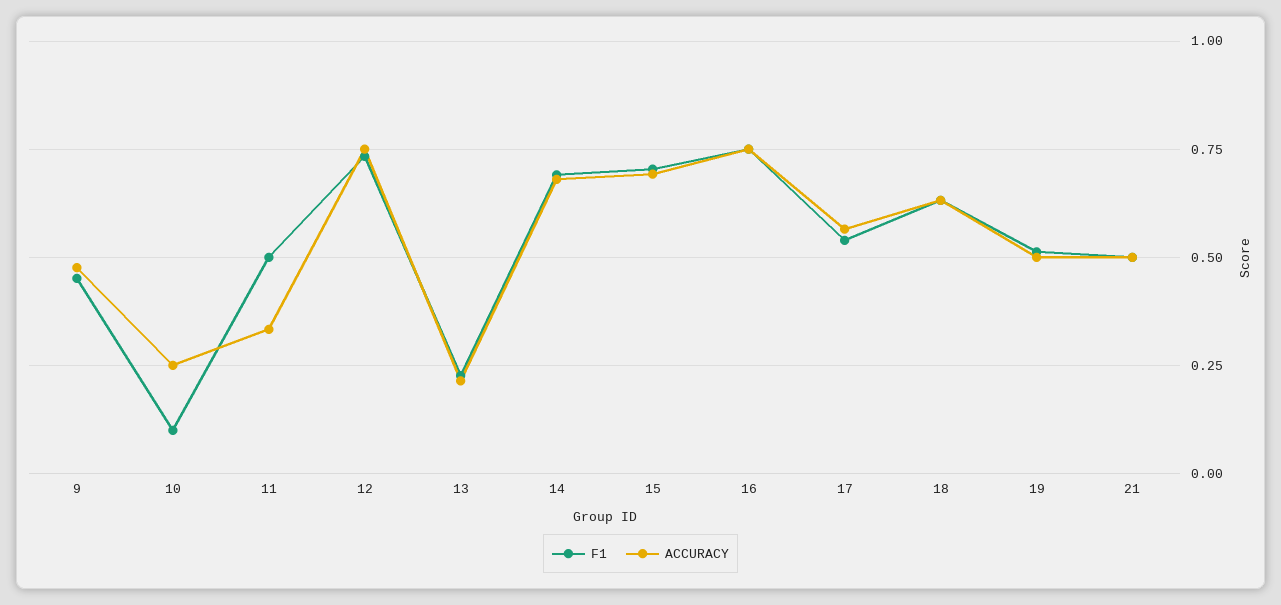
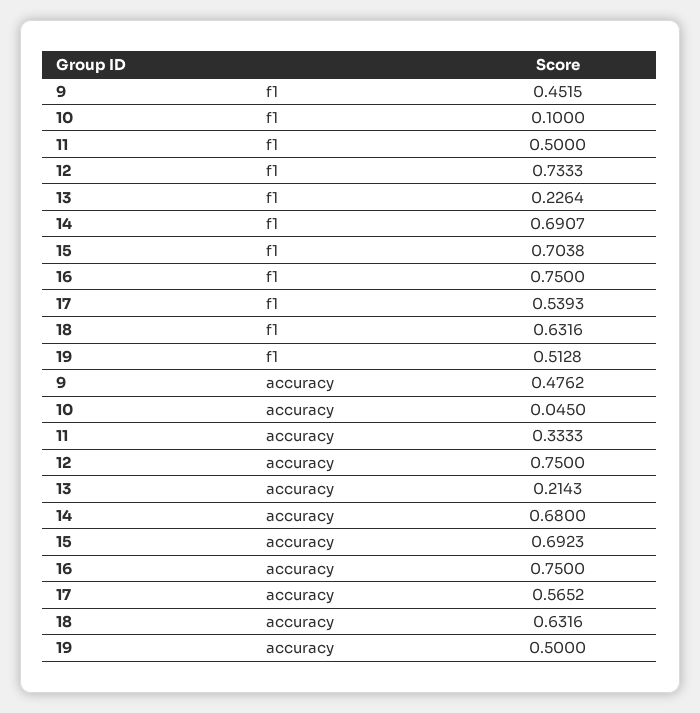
  {
    "F1": {
      "9": 0.4515,
      "10": 0.1,
      "11": 0.5,
      "12": 0.7333,
      "13": 0.2264,
      "14": 0.6907,
      "15": 0.7038,
      "16": 0.75,
      "17": 0.5393,
      "18": 0.6316,
-     "19": 0.5128,
+     "19": 0.5128
-     "21": 0.5
    },
    "ACCURACY": {
      "9": 0.4762,
-     "10": 0.25,
+     "10": 0.045,
      "11": 0.3333,
      "12": 0.75,
      "13": 0.2143,
      "14": 0.68,
      "15": 0.6923,
      "16": 0.75,
      "17": 0.5652,
      "18": 0.6316,
-     "19": 0.5,
+     "19": 0.5
-     "21": 0.5
    }
  }

